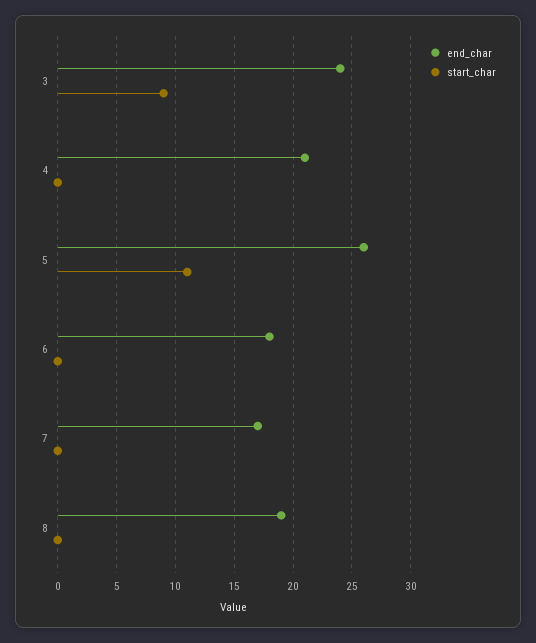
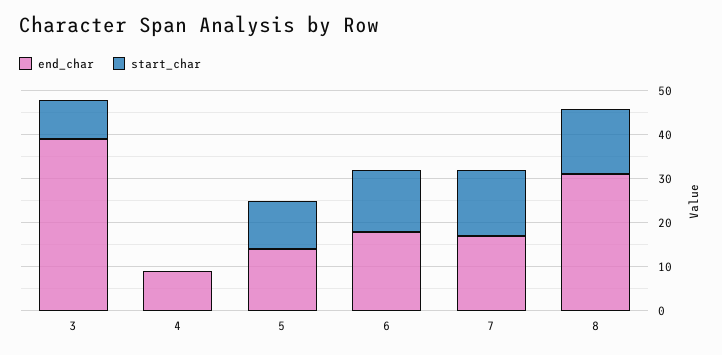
  {
    "end_char": {
-     "3": 24,
+     "3": 40,
-     "4": 21,
+     "4": 10,
-     "5": 26,
+     "5": 15,
      "6": 18,
      "7": 17,
-     "8": 19
+     "8": 30
    },
    "start_char": {
      "3": 9,
      "4": 0,
      "5": 11,
-     "6": 0,
+     "6": 15,
-     "7": 0,
+     "7": 15,
-     "8": 0
+     "8": 15
    }
  }

